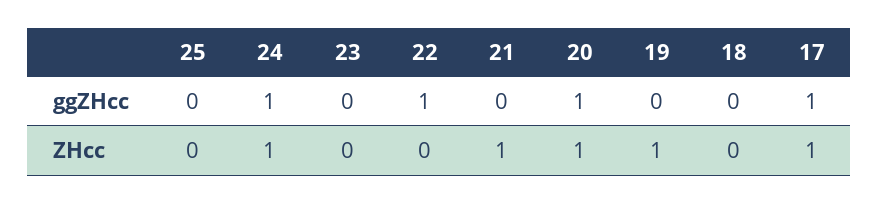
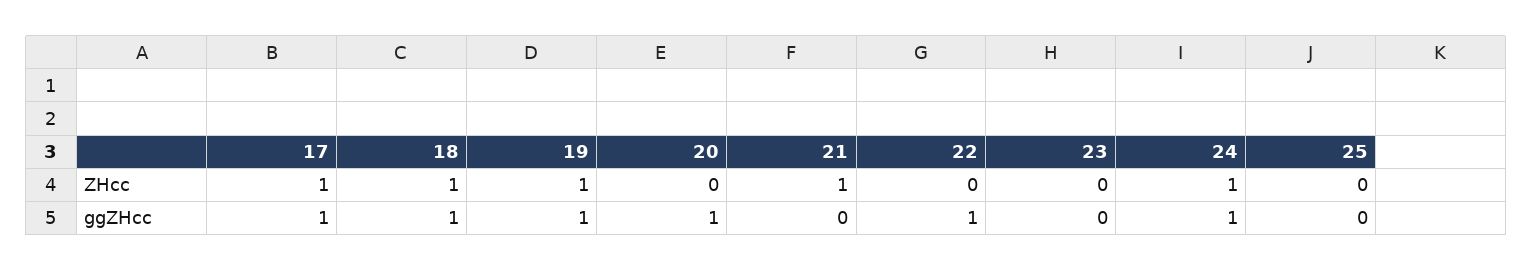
  {
    "25": {
      "ggZHcc": 0,
      "ZHcc": 0
    },
    "24": {
      "ggZHcc": 1,
      "ZHcc": 1
    },
    "23": {
      "ggZHcc": 0,
      "ZHcc": 0
    },
    "22": {
      "ggZHcc": 1,
      "ZHcc": 0
    },
    "21": {
      "ggZHcc": 0,
      "ZHcc": 1
    },
    "20": {
      "ggZHcc": 1,
-     "ZHcc": 1
+     "ZHcc": 0
    },
    "19": {
-     "ggZHcc": 0,
+     "ggZHcc": 1,
      "ZHcc": 1
    },
    "18": {
-     "ggZHcc": 0,
+     "ggZHcc": 1,
-     "ZHcc": 0
+     "ZHcc": 1
    },
    "17": {
      "ggZHcc": 1,
      "ZHcc": 1
    }
  }

